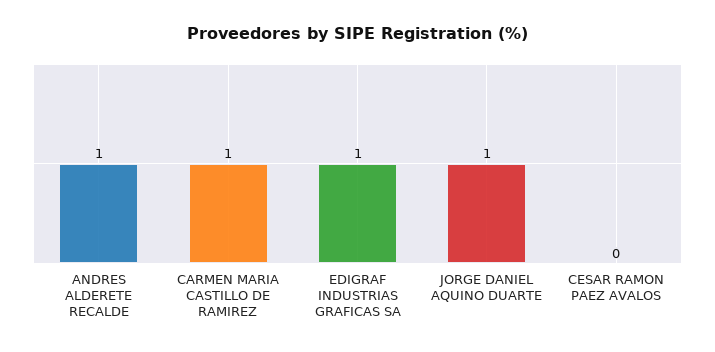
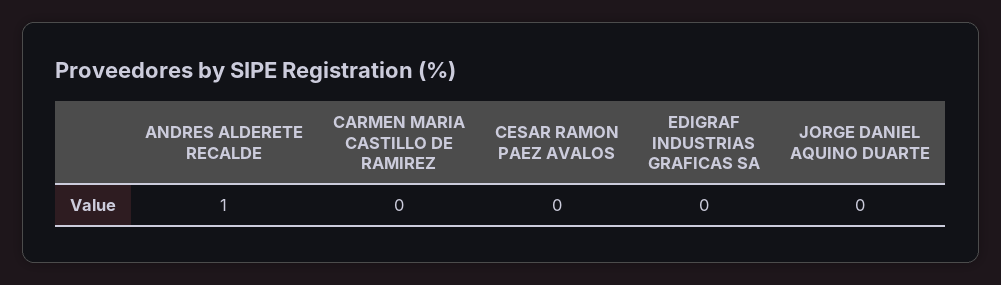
  {
    "ANDRES ALDERETE RECALDE": 1,
-   "CARMEN MARIA CASTILLO DE RAMIREZ": 1,
+   "CARMEN MARIA CASTILLO DE RAMIREZ": 0,
-   "EDIGRAF INDUSTRIAS GRAFICAS SA": 1,
+   "EDIGRAF INDUSTRIAS GRAFICAS SA": 0,
-   "JORGE DANIEL AQUINO DUARTE": 1,
+   "JORGE DANIEL AQUINO DUARTE": 0,
    "CESAR RAMON PAEZ AVALOS": 0
  }

